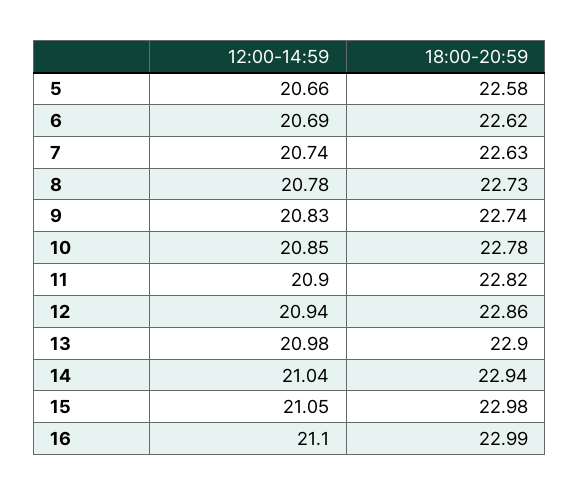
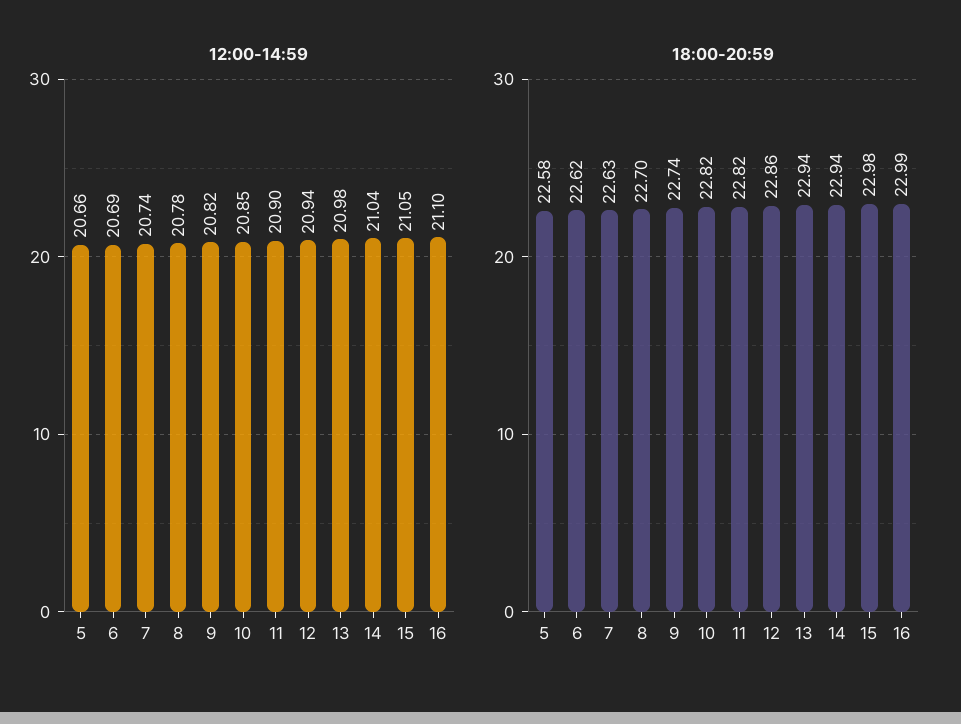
  {
    "12:00-14:59": {
      "5": 20.66,
      "6": 20.69,
      "7": 20.74,
      "8": 20.78,
-     "9": 20.83,
+     "9": 20.82,
      "10": 20.85,
      "11": 20.9,
      "12": 20.94,
      "13": 20.98,
      "14": 21.04,
      "15": 21.05,
      "16": 21.1
    },
    "18:00-20:59": {
      "5": 22.58,
      "6": 22.62,
      "7": 22.63,
-     "8": 22.73,
+     "8": 22.7,
      "9": 22.74,
-     "10": 22.78,
+     "10": 22.82,
      "11": 22.82,
      "12": 22.86,
-     "13": 22.9,
+     "13": 22.94,
      "14": 22.94,
      "15": 22.98,
      "16": 22.99
    }
  }

